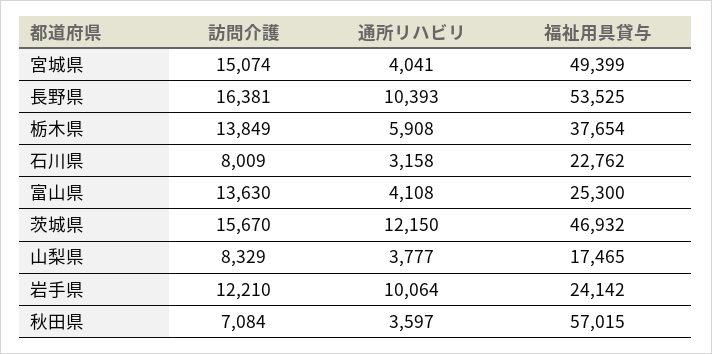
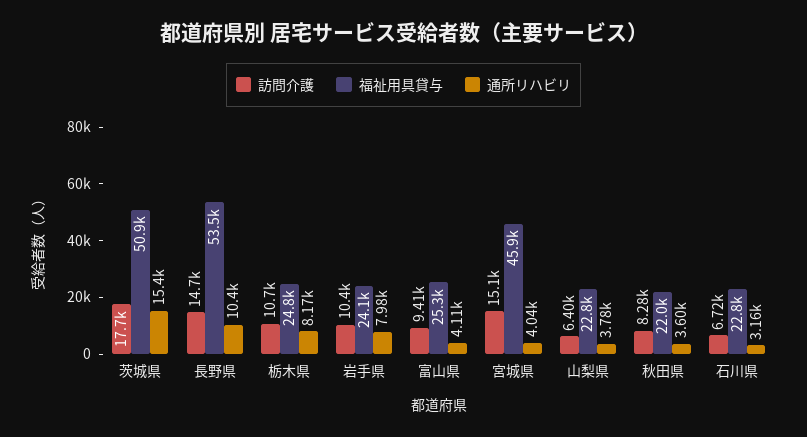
  {
    "訪問介護": {
      "宮城県": 15074,
-     "長野県": 16381,
+     "長野県": 14700,
-     "栃木県": 13849,
+     "栃木県": 10700,
-     "石川県": 8009,
+     "石川県": 6720,
-     "富山県": 13630,
+     "富山県": 9410,
-     "茨城県": 15670,
+     "茨城県": 17700,
-     "山梨県": 8329,
+     "山梨県": 6400,
-     "岩手県": 12210,
+     "岩手県": 10400,
-     "秋田県": 7084
+     "秋田県": 8280
    },
    "通所リハビリ": {
      "宮城県": 4041,
      "長野県": 10393,
-     "栃木県": 5908,
+     "栃木県": 8170,
      "石川県": 3158,
      "富山県": 4108,
-     "茨城県": 12150,
+     "茨城県": 15400,
      "山梨県": 3777,
-     "岩手県": 10064,
+     "岩手県": 7980,
      "秋田県": 3597
    },
    "福祉用具貸与": {
-     "宮城県": 49399,
+     "宮城県": 45900,
      "長野県": 53525,
-     "栃木県": 37654,
+     "栃木県": 24800,
      "石川県": 22762,
      "富山県": 25300,
-     "茨城県": 46932,
+     "茨城県": 50900,
-     "山梨県": 17465,
+     "山梨県": 22800,
      "岩手県": 24142,
-     "秋田県": 57015
+     "秋田県": 22000
    }
  }

